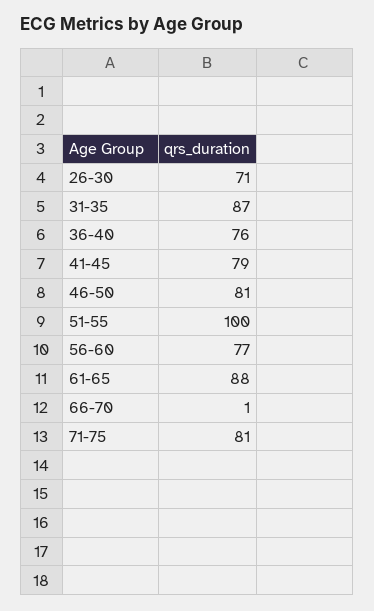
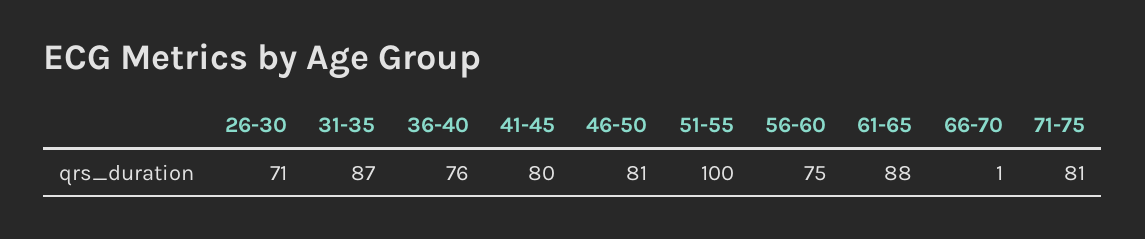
  {
    "26-30": 71,
    "31-35": 87,
    "36-40": 76,
-   "41-45": 79,
+   "41-45": 80,
    "46-50": 81,
    "51-55": 100,
-   "56-60": 77,
+   "56-60": 75,
    "61-65": 88,
    "66-70": 1,
    "71-75": 81
  }

